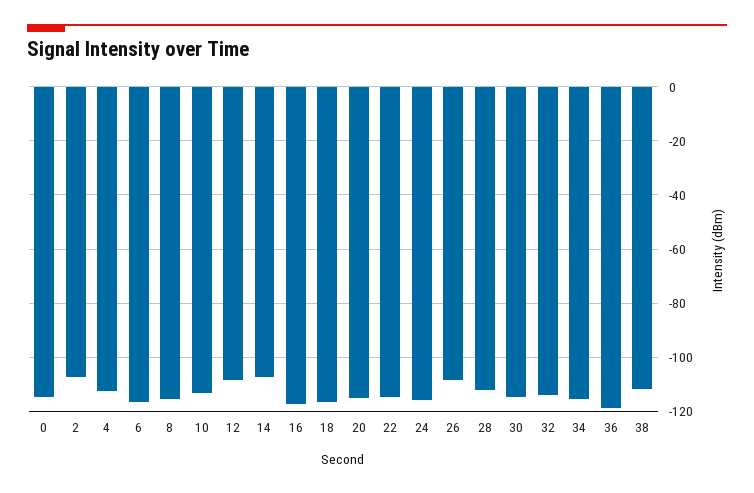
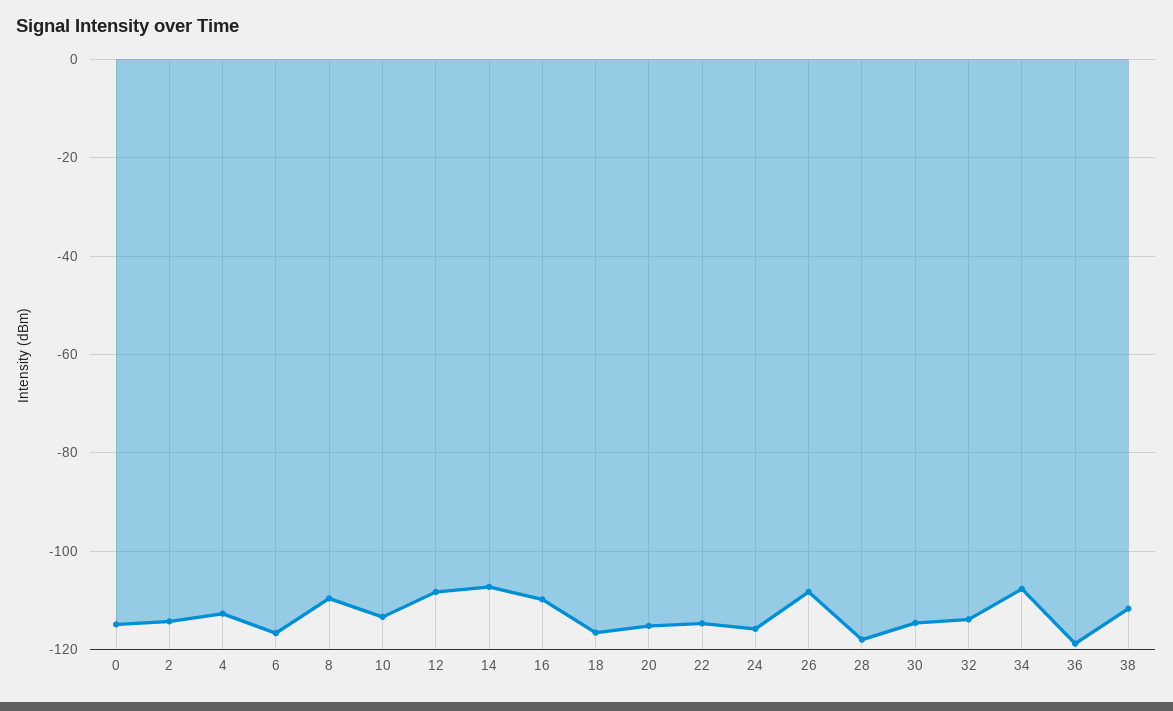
  {
    "0": -114,
-   "2": -107.5,
+   "2": -114,
    "4": -112,
    "6": -116,
-   "8": -115,
+   "8": -110,
    "10": -114,
    "12": -108,
    "14": -108,
-   "16": -117.5,
+   "16": -110,
    "18": -116,
    "20": -116,
    "22": -114,
    "24": -116,
    "26": -108,
-   "28": -112.5,
+   "28": -118,
    "30": -114,
    "32": -114,
-   "34": -115,
+   "34": -108,
    "36": -118,
    "38": -112
  }

